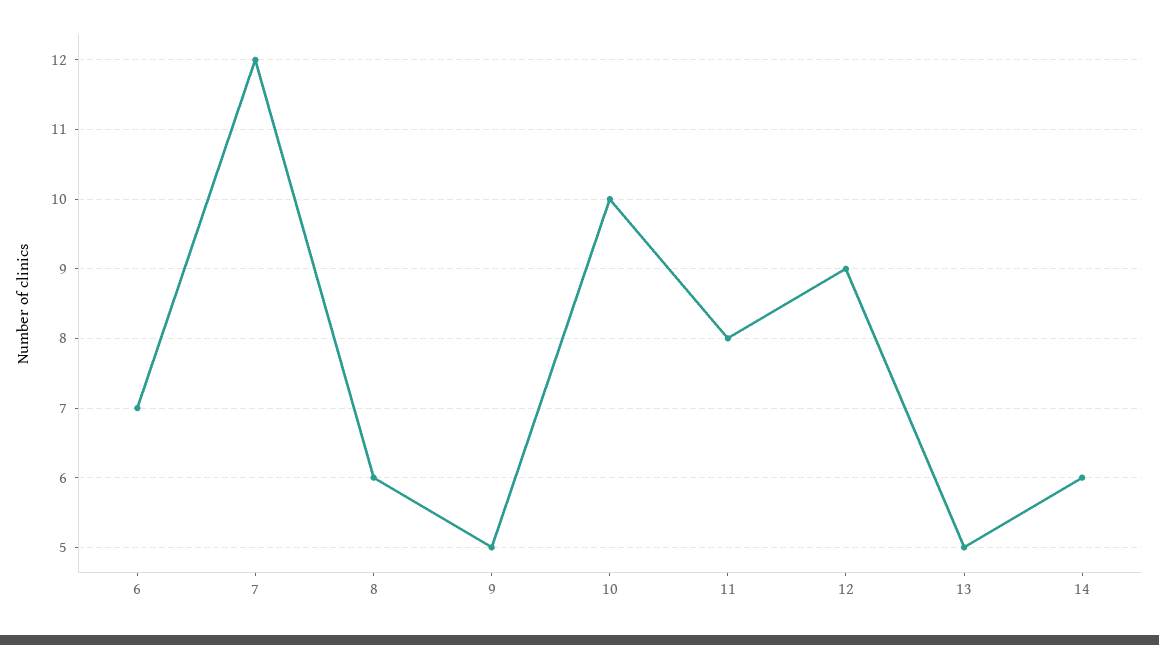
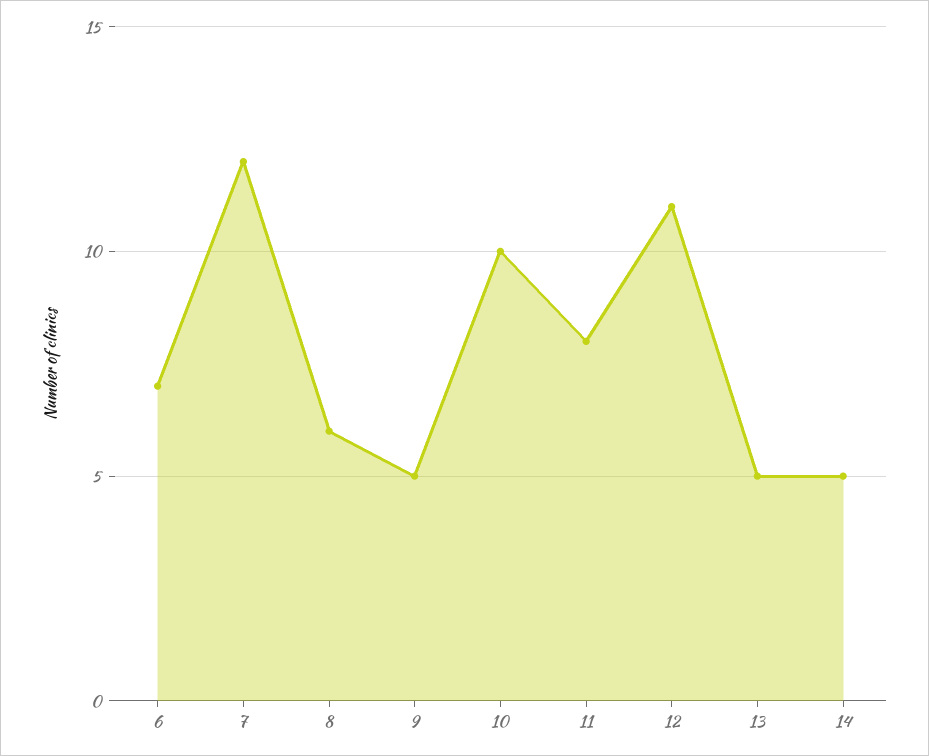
  {
    "6": 7,
    "7": 12,
    "8": 6,
    "9": 5,
    "10": 10,
    "11": 8,
-   "12": 9,
+   "12": 11,
    "13": 5,
-   "14": 6
+   "14": 5
  }

